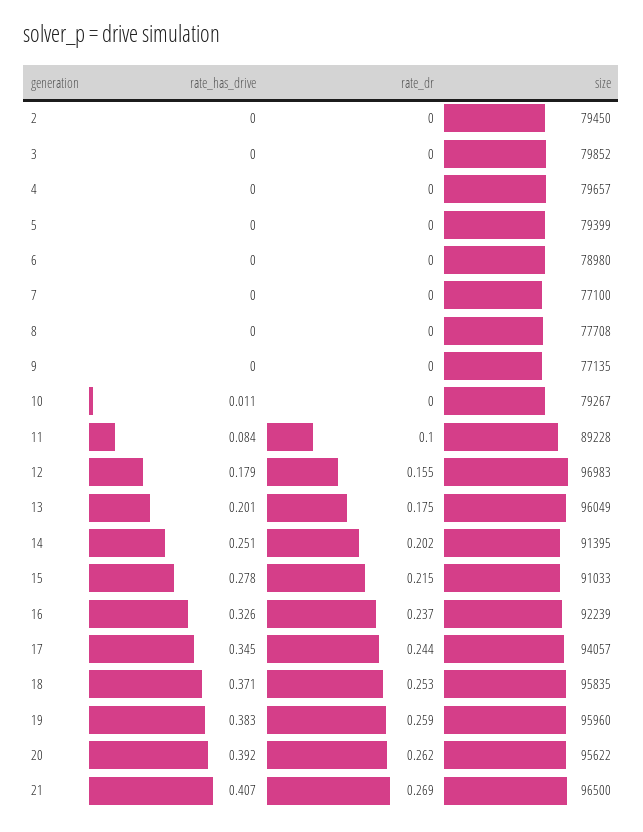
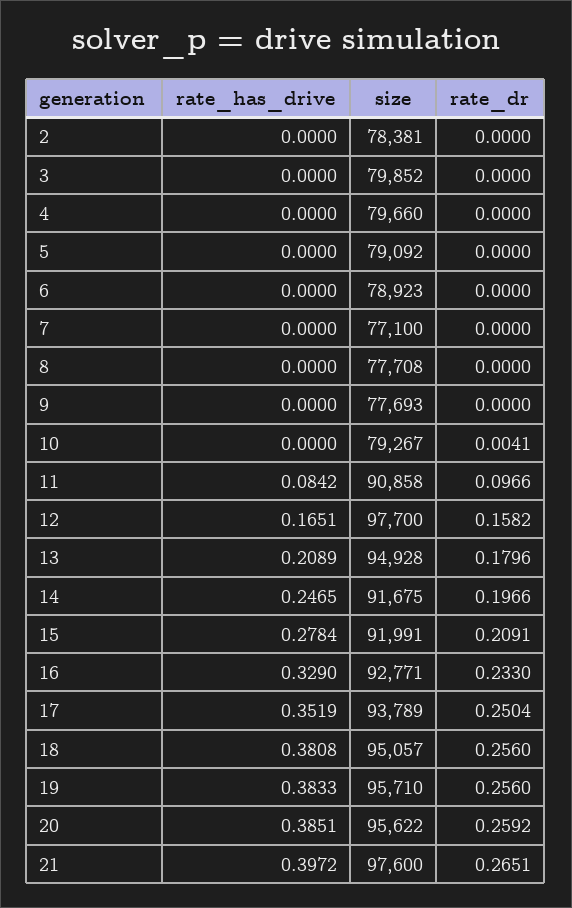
  {
    "rate_has_drive": {
      "2": 0,
      "3": 0,
      "4": 0,
      "5": 0,
      "6": 0,
      "7": 0,
      "8": 0,
      "9": 0,
-     "10": 0.011,
+     "10": 0,
      "11": 0.0842,
-     "12": 0.179,
+     "12": 0.1651,
-     "13": 0.201,
+     "13": 0.2089,
-     "14": 0.251,
+     "14": 0.2465,
      "15": 0.2784,
-     "16": 0.326,
+     "16": 0.329,
-     "17": 0.345,
+     "17": 0.3519,
-     "18": 0.371,
+     "18": 0.3808,
      "19": 0.3833,
-     "20": 0.392,
+     "20": 0.3851,
-     "21": 0.407
+     "21": 0.3972
    },
    "rate_dr": {
      "2": 0,
      "3": 0,
      "4": 0,
      "5": 0,
      "6": 0,
      "7": 0,
      "8": 0,
      "9": 0,
-     "10": 0,
+     "10": 0.0041,
-     "11": 0.1,
+     "11": 0.0966,
-     "12": 0.155,
+     "12": 0.1582,
-     "13": 0.175,
+     "13": 0.1796,
-     "14": 0.202,
+     "14": 0.1966,
-     "15": 0.215,
+     "15": 0.2091,
-     "16": 0.237,
+     "16": 0.233,
-     "17": 0.244,
+     "17": 0.2504,
-     "18": 0.253,
+     "18": 0.256,
-     "19": 0.259,
+     "19": 0.256,
-     "20": 0.262,
+     "20": 0.2592,
-     "21": 0.269
+     "21": 0.2651
    },
    "size": {
-     "2": 79450,
+     "2": 78381,
      "3": 79852,
-     "4": 79657,
+     "4": 79660,
-     "5": 79399,
+     "5": 79092,
-     "6": 78980,
+     "6": 78923,
      "7": 77100,
      "8": 77708,
-     "9": 77135,
+     "9": 77693,
      "10": 79267,
-     "11": 89228,
+     "11": 90858,
-     "12": 96983,
+     "12": 97700,
-     "13": 96049,
+     "13": 94928,
-     "14": 91395,
+     "14": 91675,
-     "15": 91033,
+     "15": 91991,
-     "16": 92239,
+     "16": 92771,
-     "17": 94057,
+     "17": 93789,
-     "18": 95835,
+     "18": 95057,
-     "19": 95960,
+     "19": 95710,
      "20": 95622,
-     "21": 96500
+     "21": 97600
    }
  }

